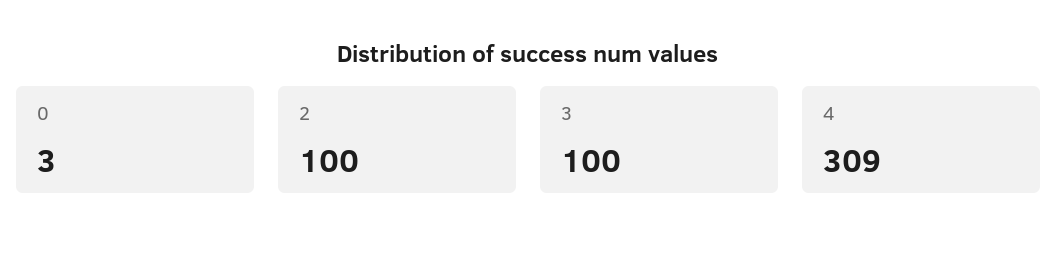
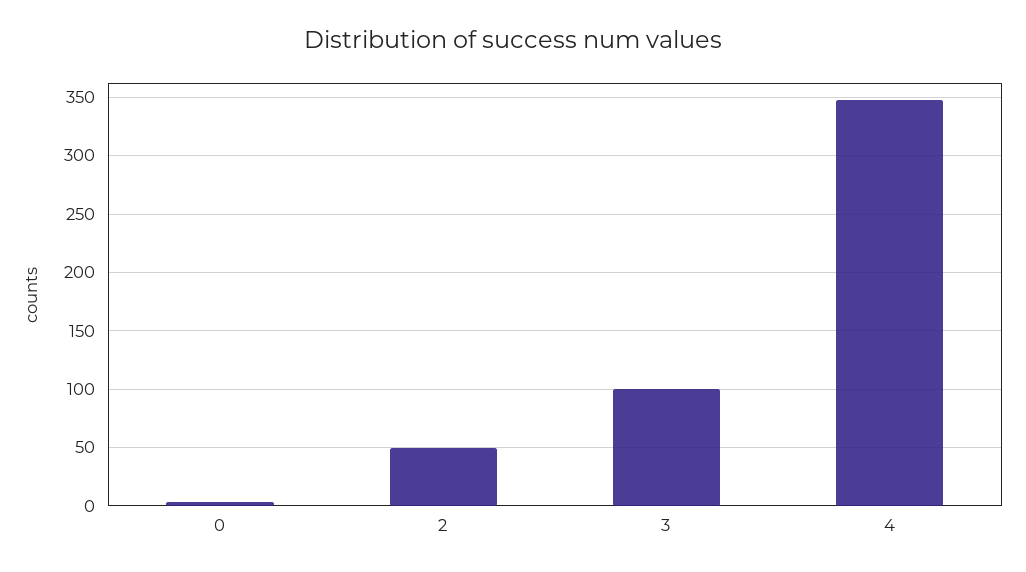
  {
    "0": 3,
-   "2": 100,
+   "2": 50,
    "3": 100,
-   "4": 309
+   "4": 350
  }

